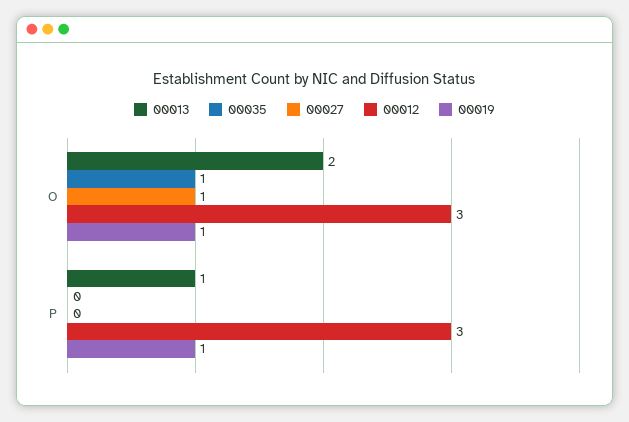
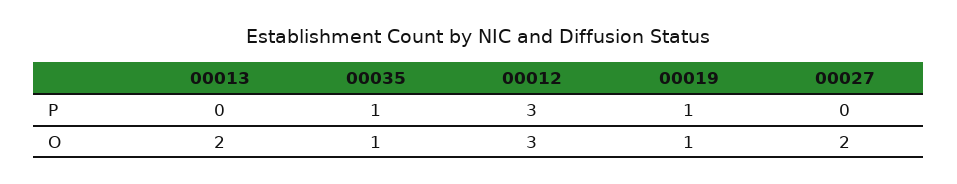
  {
    "00013": {
      "O": 2,
-     "P": 1
+     "P": 0
    },
    "00035": {
      "O": 1,
-     "P": 0
+     "P": 1
    },
    "00027": {
-     "O": 1,
+     "O": 2,
      "P": 0
    },
    "00012": {
      "O": 3,
      "P": 3
    },
    "00019": {
      "O": 1,
      "P": 1
    }
  }

